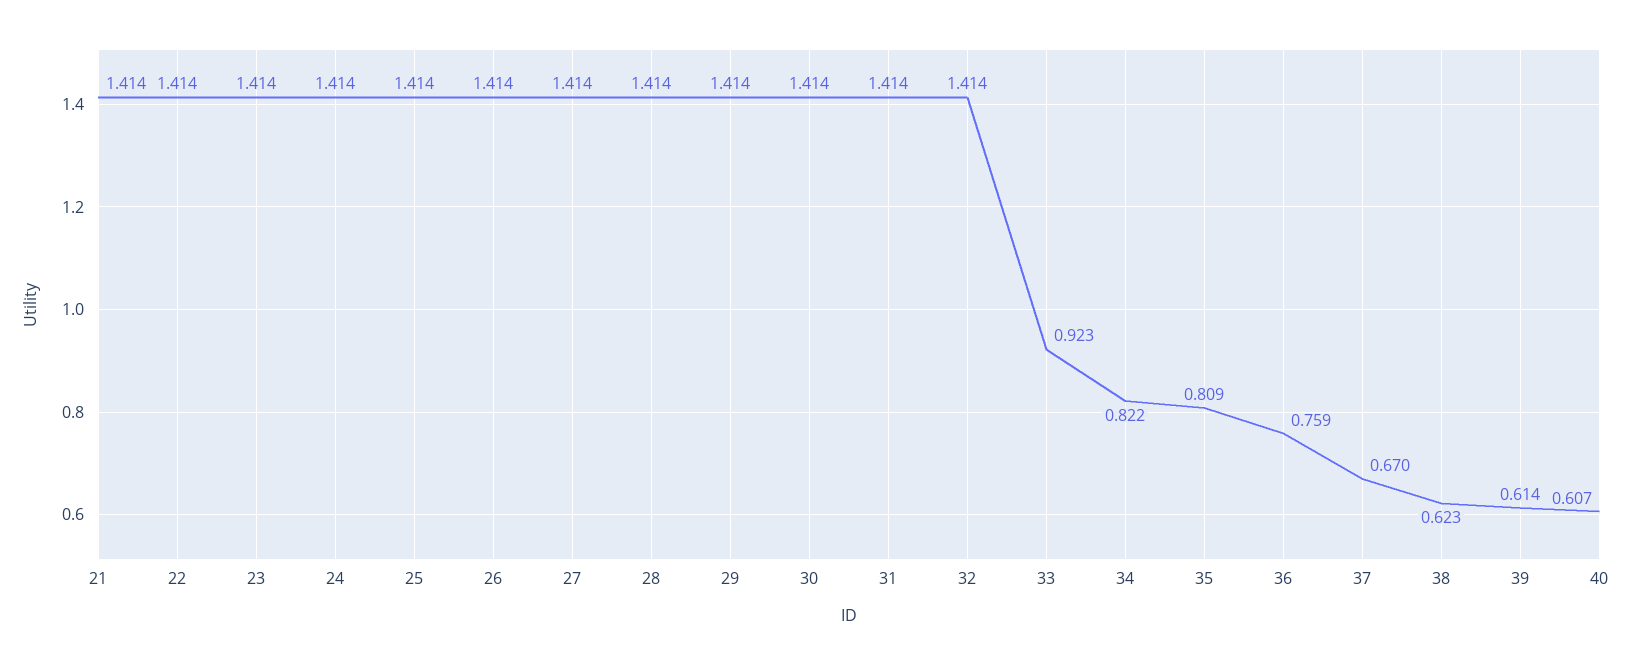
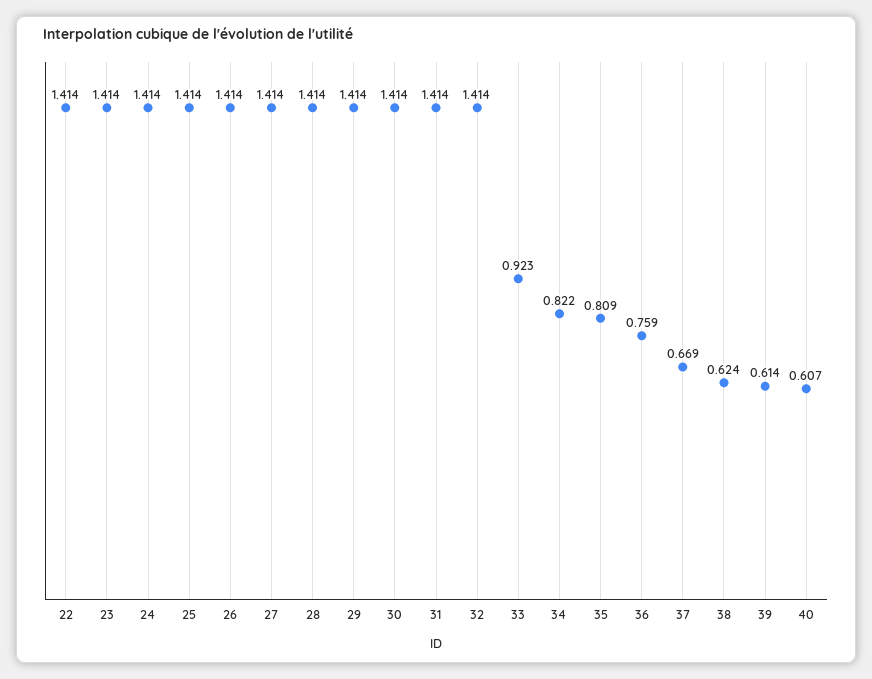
  {
-   "21": 1.414,
    "22": 1.414,
    "23": 1.414,
    "24": 1.414,
    "25": 1.414,
    "26": 1.414,
    "27": 1.414,
    "28": 1.414,
    "29": 1.414,
    "30": 1.414,
    "31": 1.414,
    "32": 1.414,
    "33": 0.923,
    "34": 0.822,
    "35": 0.809,
    "36": 0.759,
-   "37": 0.67,
+   "37": 0.669,
-   "38": 0.623,
+   "38": 0.624,
    "39": 0.614,
    "40": 0.607
  }

